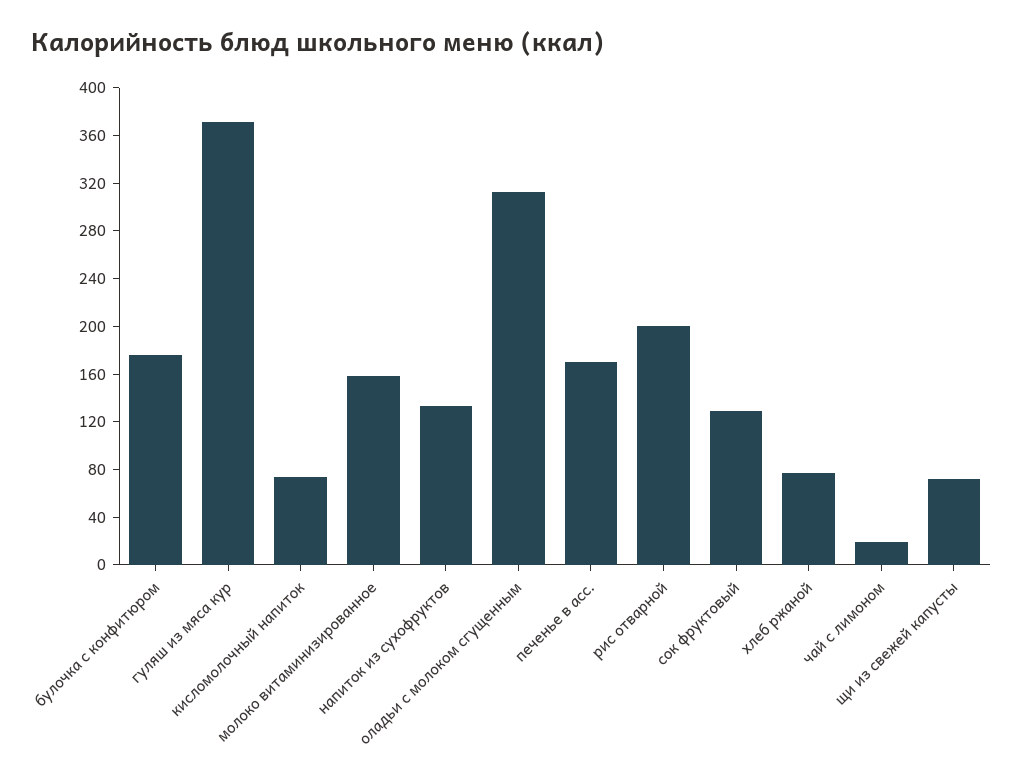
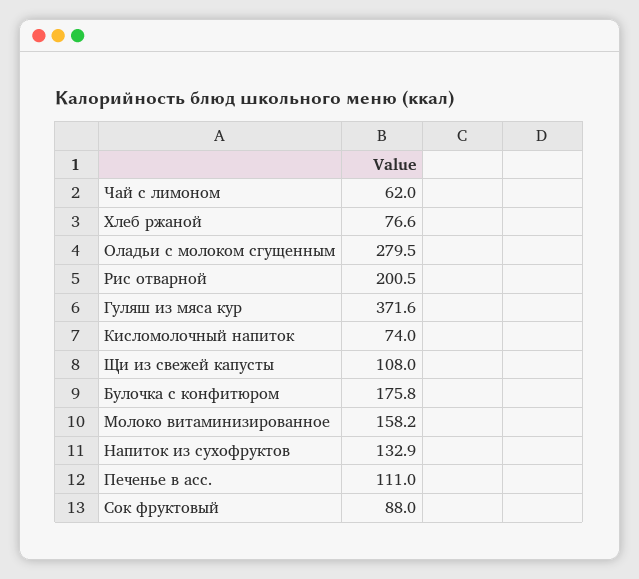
  {
    "булочка с конфитюром": 175.8,
    "гуляш из мяса кур": 371.6,
    "кисломолочный напиток": 74,
    "молоко витаминизированное": 158.2,
    "напиток из сухофруктов": 132.9,
-   "оладьи с молоком сгущенным": 310,
+   "оладьи с молоком сгущенным": 279.5,
-   "печенье в асс.": 170,
+   "печенье в асс.": 111,
    "рис отварной": 200.5,
-   "сок фруктовый": 130,
+   "сок фруктовый": 88,
    "хлеб ржаной": 76.6,
-   "чай с лимоном": 20,
+   "чай с лимоном": 62,
-   "щи из свежей капусты": 70
+   "щи из свежей капусты": 108
  }

